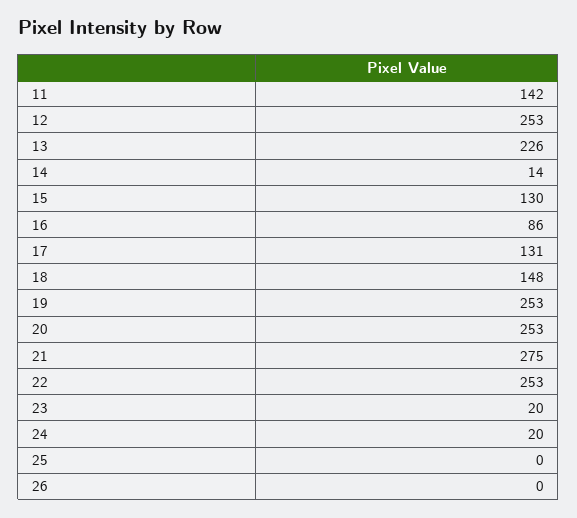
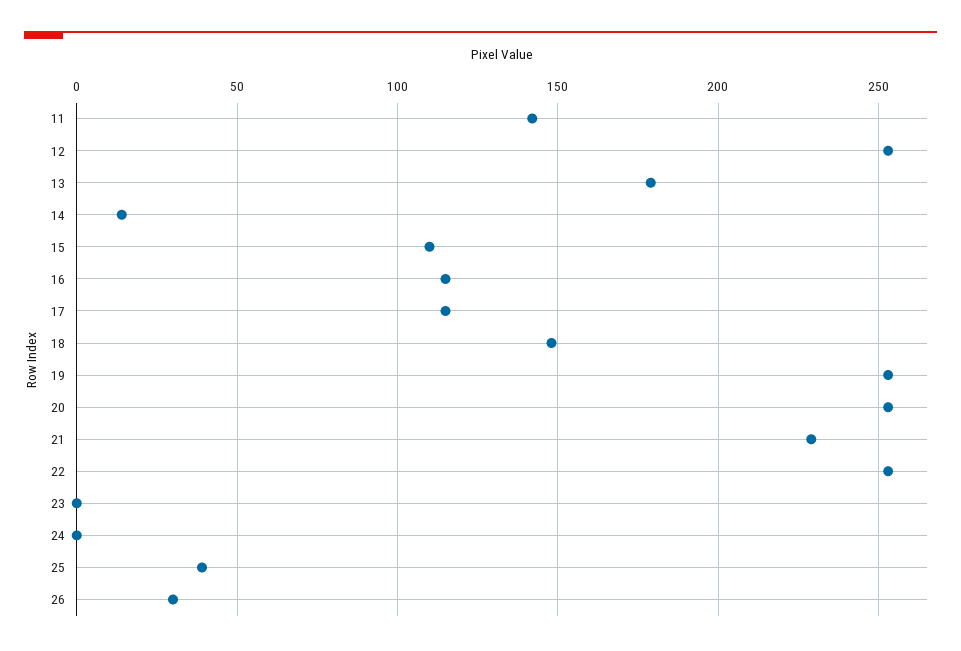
  {
    "11": 142,
    "12": 253,
-   "13": 226,
+   "13": 180,
    "14": 14,
-   "15": 130,
+   "15": 110,
-   "16": 86,
+   "16": 115,
-   "17": 131,
+   "17": 115,
    "18": 148,
    "19": 253,
    "20": 253,
-   "21": 275,
+   "21": 230,
    "22": 253,
-   "23": 20,
+   "23": 0,
-   "24": 20,
+   "24": 0,
-   "25": 0,
+   "25": 40,
-   "26": 0
+   "26": 30
  }

